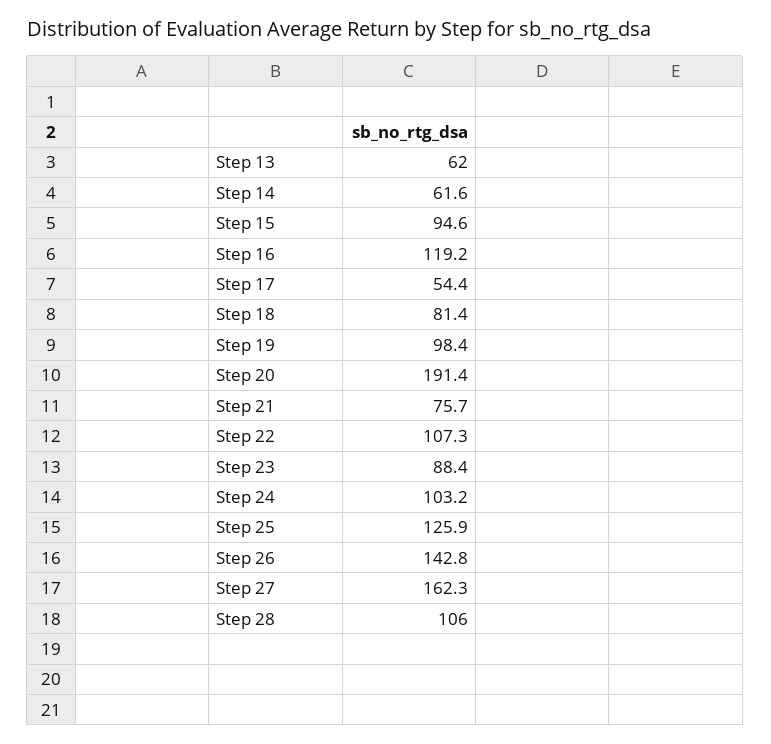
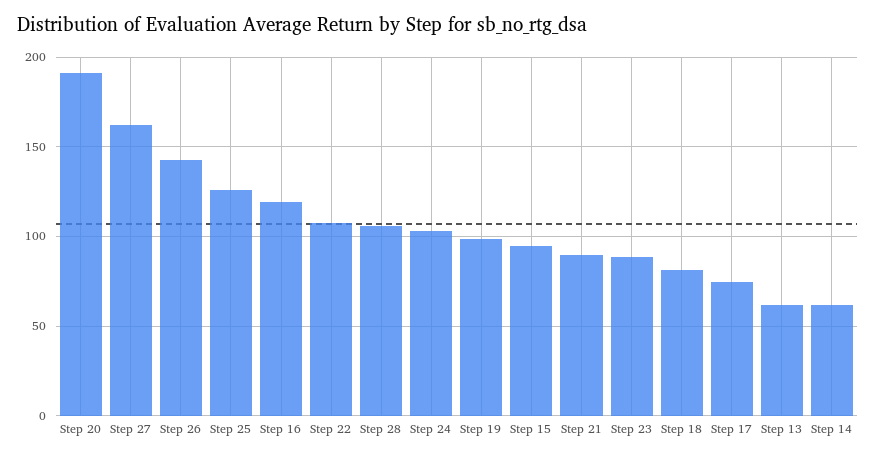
  {
    "Step 13": 62,
    "Step 14": 61.6,
    "Step 15": 94.6,
    "Step 16": 119.2,
-   "Step 17": 54.4,
+   "Step 17": 75,
    "Step 18": 81.4,
    "Step 19": 98.4,
    "Step 20": 191.4,
-   "Step 21": 75.7,
+   "Step 21": 90,
    "Step 22": 107.3,
    "Step 23": 88.4,
    "Step 24": 103.2,
    "Step 25": 125.9,
    "Step 26": 142.8,
    "Step 27": 162.3,
    "Step 28": 106
  }

